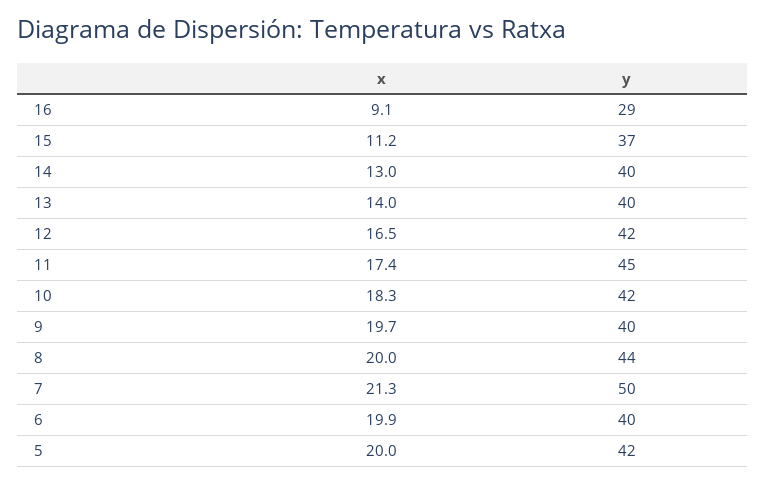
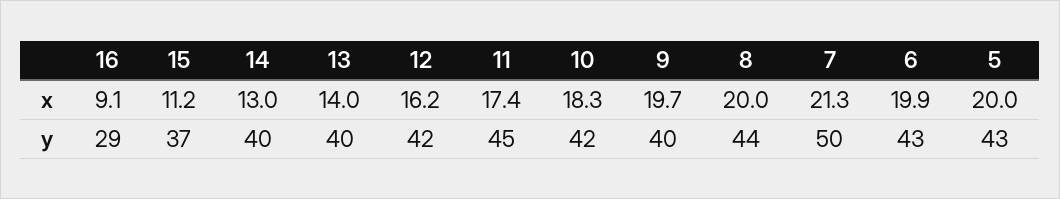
  {
    "x": {
      "16": 9.1,
      "15": 11.2,
      "14": 13,
      "13": 14,
-     "12": 16.5,
+     "12": 16.2,
      "11": 17.4,
      "10": 18.3,
      "9": 19.7,
      "8": 20,
      "7": 21.3,
      "6": 19.9,
      "5": 20
    },
    "y": {
      "16": 29,
      "15": 37,
      "14": 40,
      "13": 40,
      "12": 42,
      "11": 45,
      "10": 42,
      "9": 40,
      "8": 44,
      "7": 50,
-     "6": 40,
+     "6": 43,
-     "5": 42
+     "5": 43
    }
  }

